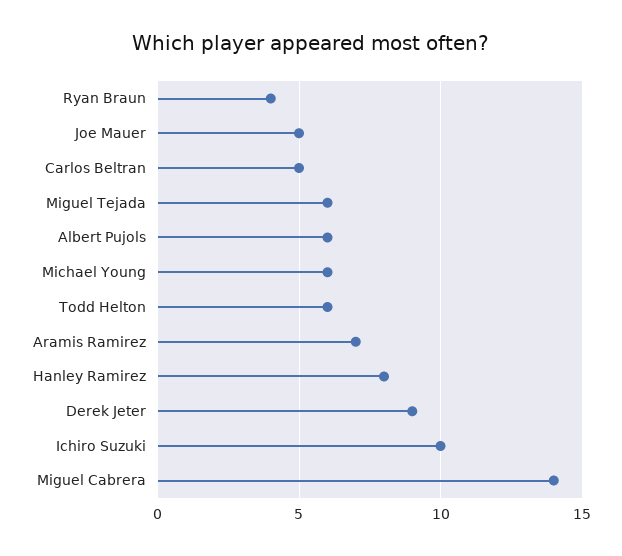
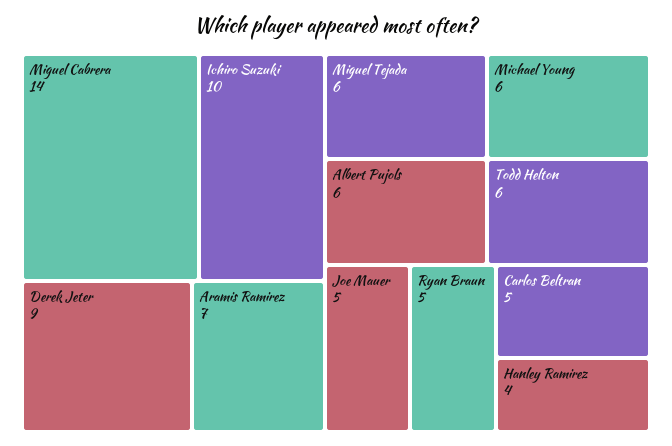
  {
-   "Ryan Braun": 4,
+   "Ryan Braun": 5,
    "Joe Mauer": 5,
    "Carlos Beltran": 5,
    "Miguel Tejada": 6,
    "Albert Pujols": 6,
    "Michael Young": 6,
    "Todd Helton": 6,
    "Aramis Ramirez": 7,
-   "Hanley Ramirez": 8,
+   "Hanley Ramirez": 4,
    "Derek Jeter": 9,
    "Ichiro Suzuki": 10,
    "Miguel Cabrera": 14
  }

